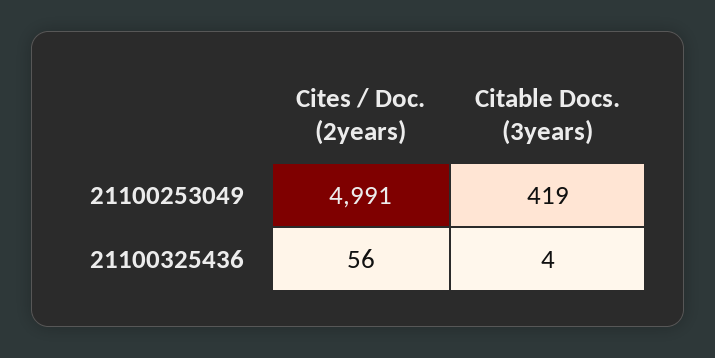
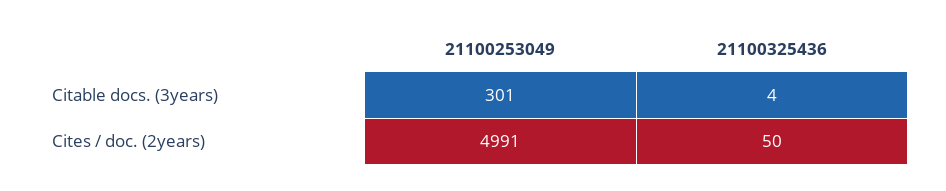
  {
    "Cites / Doc. (2years)": {
      "21100253049": 4991,
-     "21100325436": 56
+     "21100325436": 50
    },
    "Citable Docs. (3years)": {
-     "21100253049": 419,
+     "21100253049": 301,
      "21100325436": 4
    }
  }

